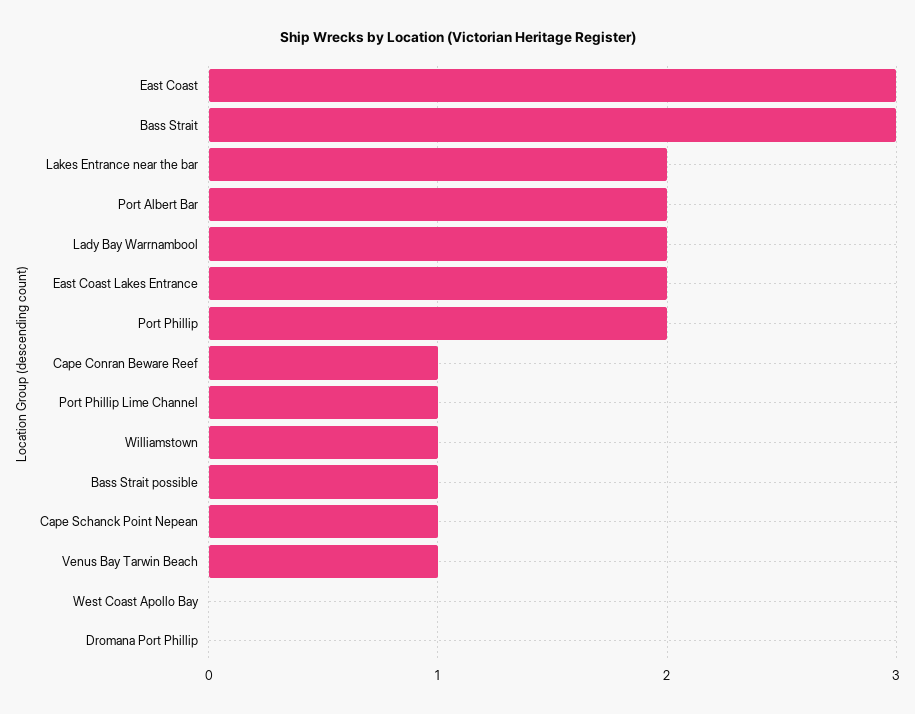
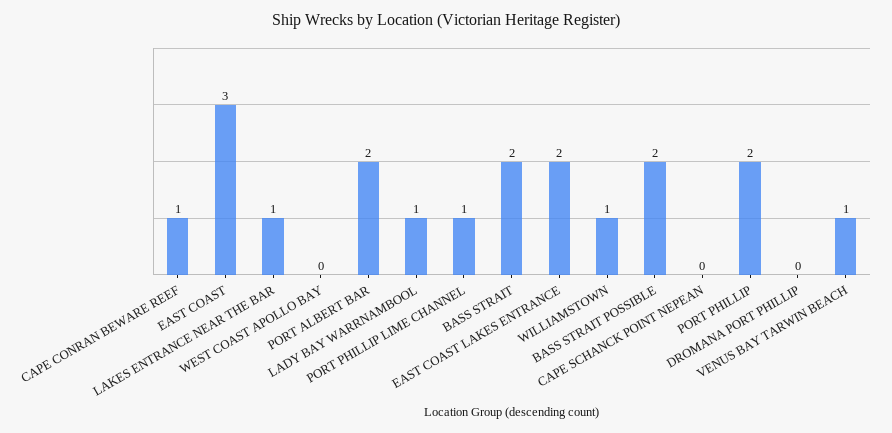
  {
    "East Coast": 3,
-   "Bass Strait": 3,
+   "Bass Strait": 2,
-   "Lakes Entrance near the bar": 2,
+   "Lakes Entrance near the bar": 1,
    "Port Albert Bar": 2,
-   "Lady Bay Warrnambool": 2,
+   "Lady Bay Warrnambool": 1,
    "East Coast Lakes Entrance": 2,
    "Port Phillip": 2,
    "Cape Conran Beware Reef": 1,
    "Port Phillip Lime Channel": 1,
    "Williamstown": 1,
-   "Bass Strait possible": 1,
+   "Bass Strait possible": 2,
-   "Cape Schanck Point Nepean": 1,
+   "Cape Schanck Point Nepean": 0,
    "Venus Bay Tarwin Beach": 1,
    "West Coast Apollo Bay": 0,
    "Dromana Port Phillip": 0
  }

